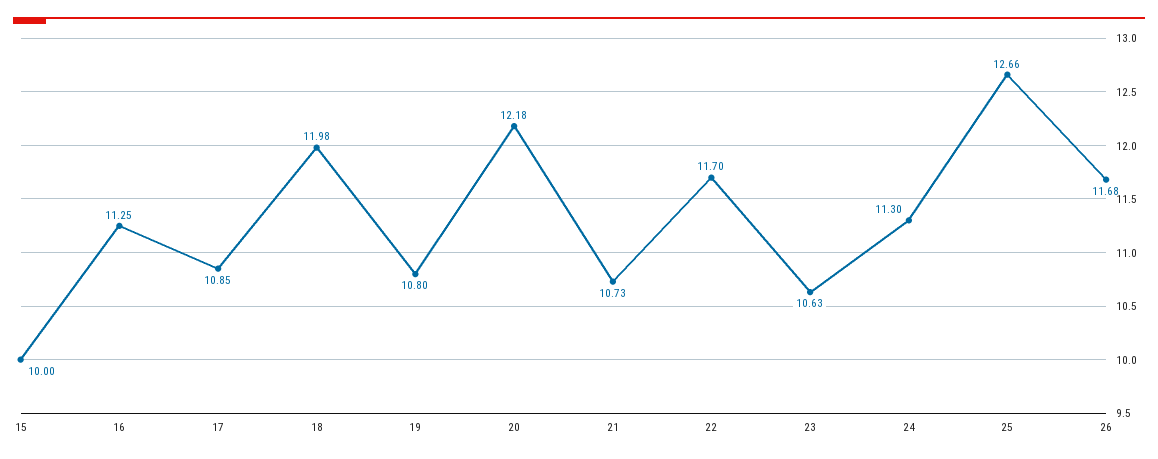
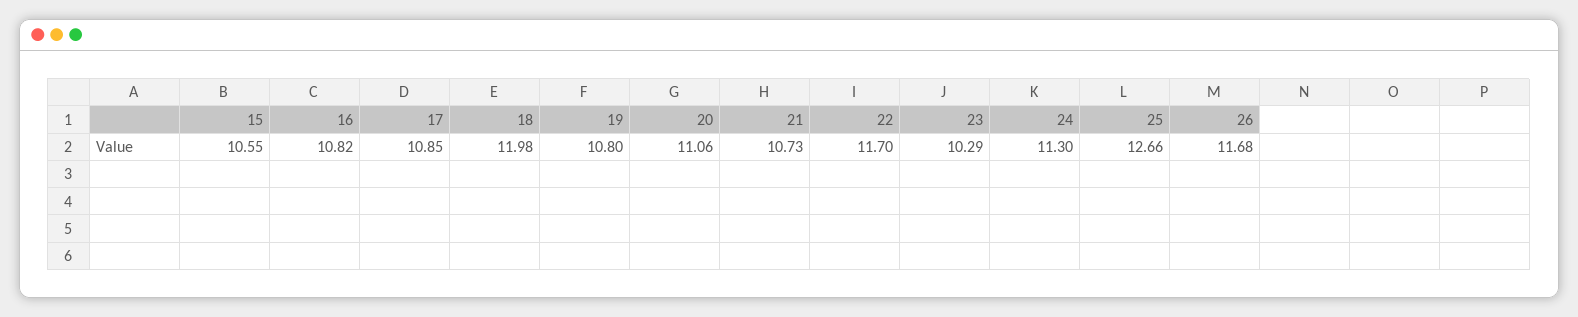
  {
-   "15": 10,
+   "15": 10.55,
-   "16": 11.25,
+   "16": 10.82,
    "17": 10.85,
    "18": 11.98,
    "19": 10.8,
-   "20": 12.18,
+   "20": 11.06,
    "21": 10.73,
    "22": 11.7,
-   "23": 10.63,
+   "23": 10.29,
    "24": 11.3,
    "25": 12.66,
    "26": 11.68
  }

